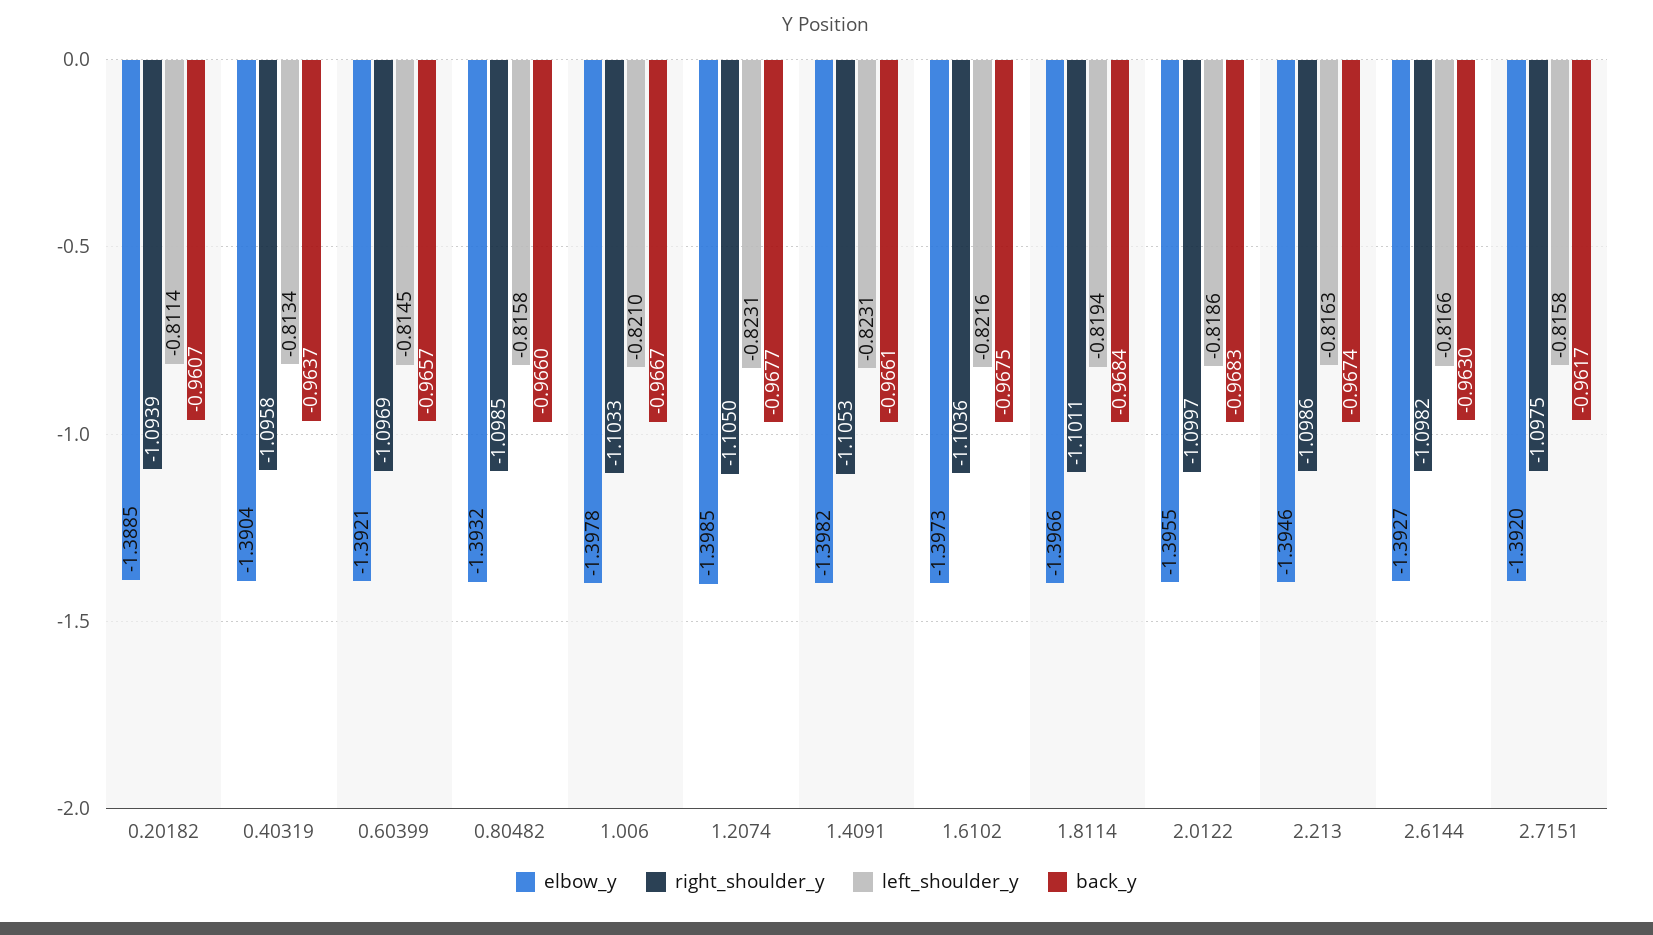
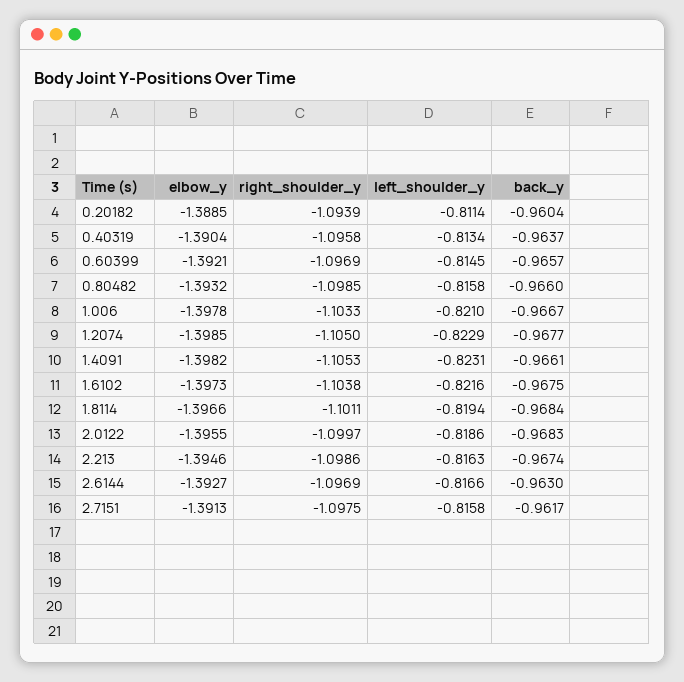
  {
    "elbow_y": {
      "0.20182": -1.3885,
      "0.40319": -1.3904,
      "0.60399": -1.3921,
      "0.80482": -1.3932,
      "1.006": -1.3978,
      "1.2074": -1.3985,
      "1.4091": -1.3982,
      "1.6102": -1.3973,
      "1.8114": -1.3966,
      "2.0122": -1.3955,
      "2.213": -1.3946,
      "2.6144": -1.3927,
-     "2.7151": -1.392
+     "2.7151": -1.3913
    },
    "right_shoulder_y": {
      "0.20182": -1.0939,
      "0.40319": -1.0958,
      "0.60399": -1.0969,
      "0.80482": -1.0985,
      "1.006": -1.1033,
      "1.2074": -1.105,
      "1.4091": -1.1053,
-     "1.6102": -1.1036,
+     "1.6102": -1.1038,
      "1.8114": -1.1011,
      "2.0122": -1.0997,
      "2.213": -1.0986,
-     "2.6144": -1.0982,
+     "2.6144": -1.0969,
      "2.7151": -1.0975
    },
    "left_shoulder_y": {
      "0.20182": -0.8114,
      "0.40319": -0.8134,
      "0.60399": -0.8145,
      "0.80482": -0.8158,
      "1.006": -0.821,
-     "1.2074": -0.8231,
+     "1.2074": -0.8229,
      "1.4091": -0.8231,
      "1.6102": -0.8216,
      "1.8114": -0.8194,
      "2.0122": -0.8186,
      "2.213": -0.8163,
      "2.6144": -0.8166,
      "2.7151": -0.8158
    },
    "back_y": {
-     "0.20182": -0.9607,
+     "0.20182": -0.9604,
      "0.40319": -0.9637,
      "0.60399": -0.9657,
      "0.80482": -0.966,
      "1.006": -0.9667,
      "1.2074": -0.9677,
      "1.4091": -0.9661,
      "1.6102": -0.9675,
      "1.8114": -0.9684,
      "2.0122": -0.9683,
      "2.213": -0.9674,
      "2.6144": -0.963,
      "2.7151": -0.9617
    }
  }

